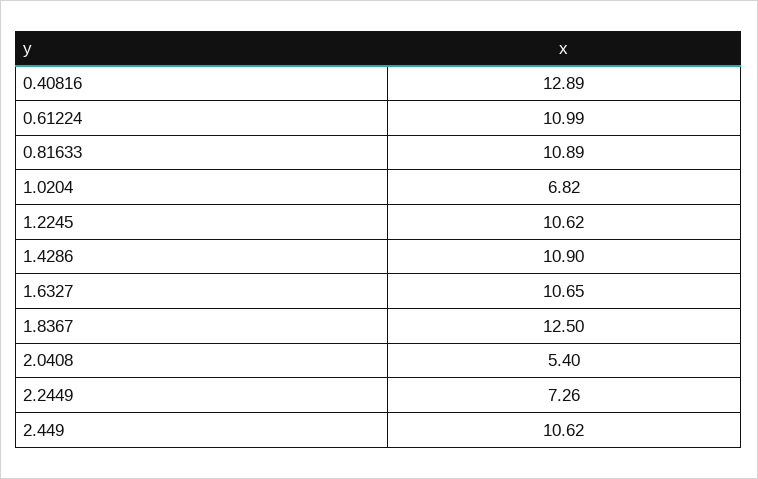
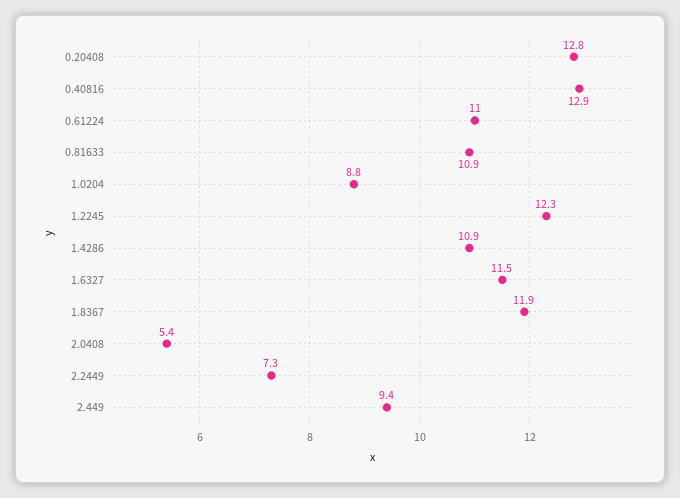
  {
    "0.40816": 12.89,
    "0.61224": 10.99,
    "0.81633": 10.89,
-   "1.0204": 6.82,
+   "1.0204": 8.8,
-   "1.2245": 10.62,
+   "1.2245": 12.3,
    "1.4286": 10.9,
-   "1.6327": 10.65,
+   "1.6327": 11.5,
-   "1.8367": 12.5,
+   "1.8367": 11.9,
    "2.0408": 5.4,
    "2.2449": 7.26,
-   "2.449": 10.62
+   "2.449": 9.4,
+   "0.20408": 12.8
  }

